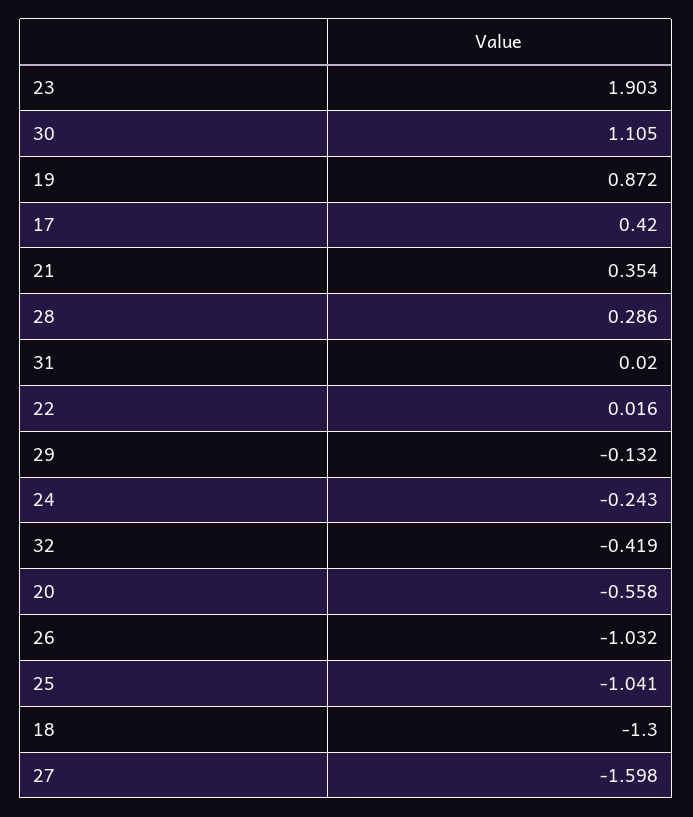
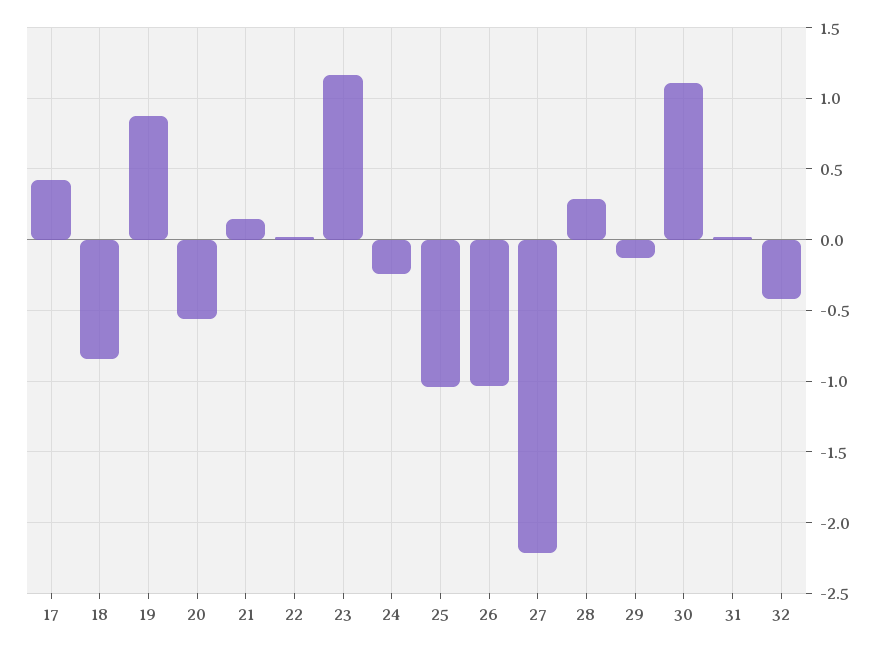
  {
-   "23": 1.903,
+   "23": 1.15,
    "30": 1.105,
    "19": 0.872,
    "17": 0.42,
-   "21": 0.354,
+   "21": 0.15,
    "28": 0.286,
    "31": 0.02,
    "22": 0.016,
    "29": -0.132,
    "24": -0.243,
    "32": -0.419,
    "20": -0.558,
    "26": -1.032,
    "25": -1.041,
-   "18": -1.3,
+   "18": -0.85,
-   "27": -1.598
+   "27": -2.2
  }

